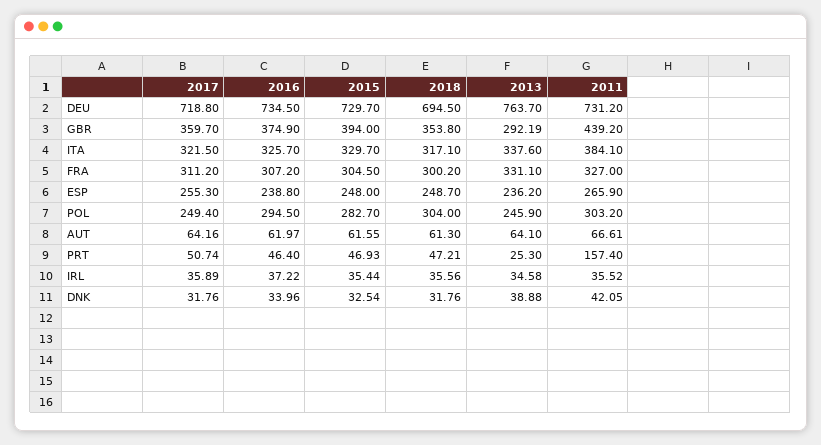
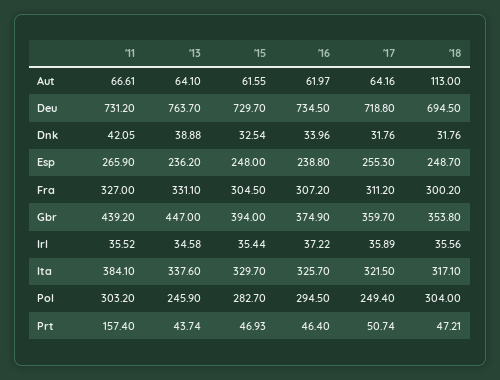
  {
    "2017": {
      "DEU": 718.8,
      "GBR": 359.7,
      "ITA": 321.5,
      "FRA": 311.2,
      "ESP": 255.3,
      "POL": 249.4,
      "AUT": 64.16,
      "PRT": 50.74,
      "IRL": 35.89,
      "DNK": 31.76
    },
    "2016": {
      "DEU": 734.5,
      "GBR": 374.9,
      "ITA": 325.7,
      "FRA": 307.2,
      "ESP": 238.8,
      "POL": 294.5,
      "AUT": 61.97,
      "PRT": 46.4,
      "IRL": 37.22,
      "DNK": 33.96
    },
    "2015": {
      "DEU": 729.7,
      "GBR": 394,
      "ITA": 329.7,
      "FRA": 304.5,
      "ESP": 248,
      "POL": 282.7,
      "AUT": 61.55,
      "PRT": 46.93,
      "IRL": 35.44,
      "DNK": 32.54
    },
    "2018": {
      "DEU": 694.5,
      "GBR": 353.8,
      "ITA": 317.1,
      "FRA": 300.2,
      "ESP": 248.7,
      "POL": 304,
-     "AUT": 61.3,
+     "AUT": 113,
      "PRT": 47.21,
      "IRL": 35.56,
      "DNK": 31.76
    },
    "2013": {
      "DEU": 763.7,
-     "GBR": 292.19,
+     "GBR": 447,
      "ITA": 337.6,
      "FRA": 331.1,
      "ESP": 236.2,
      "POL": 245.9,
      "AUT": 64.1,
-     "PRT": 25.3,
+     "PRT": 43.74,
      "IRL": 34.58,
      "DNK": 38.88
    },
    "2011": {
      "DEU": 731.2,
      "GBR": 439.2,
      "ITA": 384.1,
      "FRA": 327,
      "ESP": 265.9,
      "POL": 303.2,
      "AUT": 66.61,
      "PRT": 157.4,
      "IRL": 35.52,
      "DNK": 42.05
    }
  }

